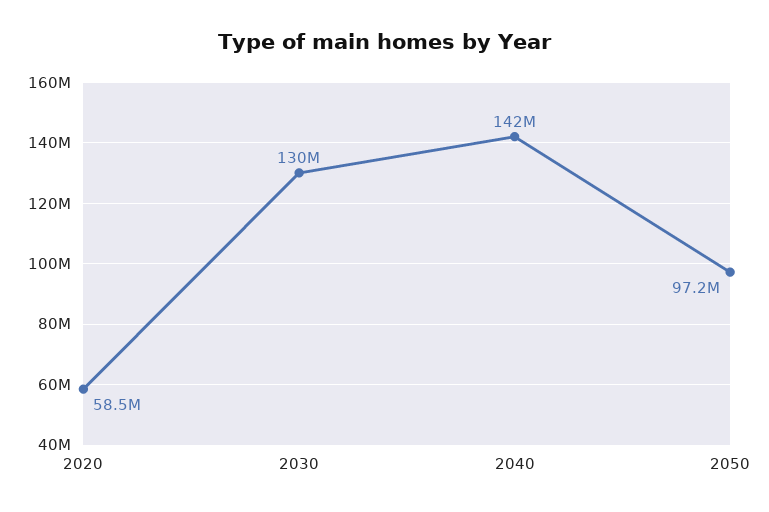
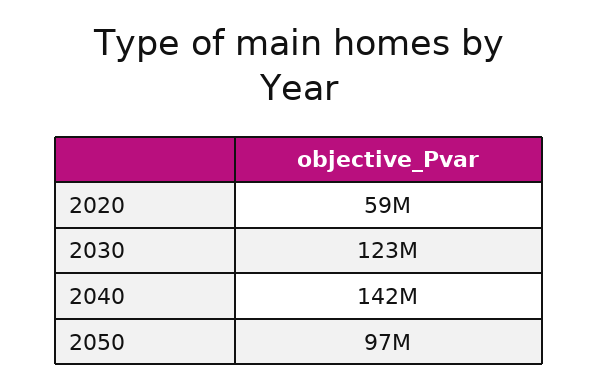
  {
    "2020": 58500000,
-   "2030": 130000000,
+   "2030": 123000000,
    "2040": 142000000,
    "2050": 97200000
  }

